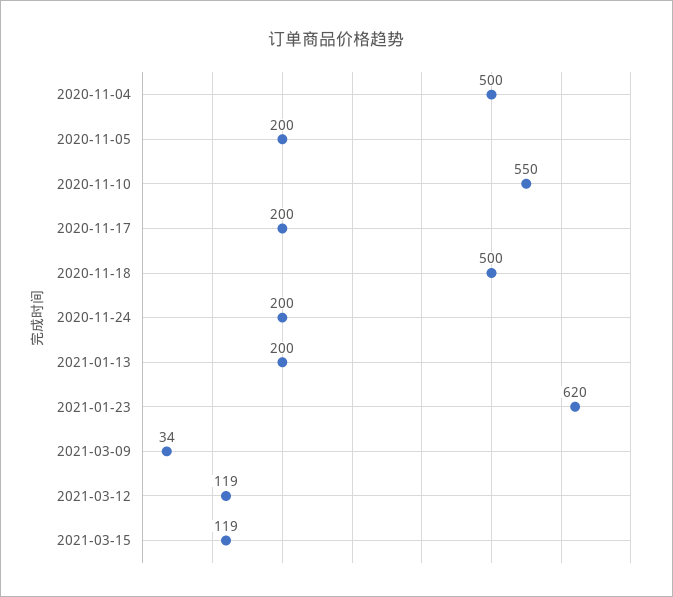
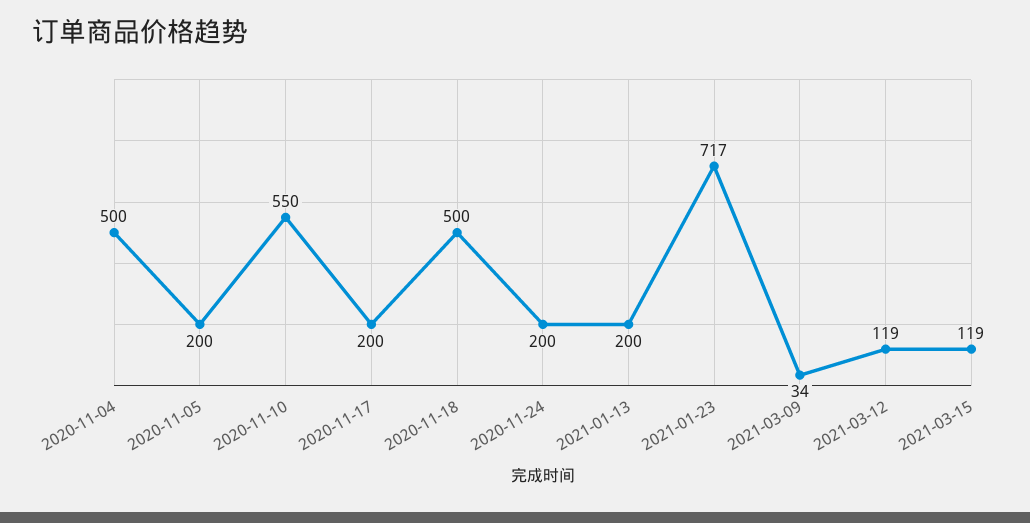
  {
    "2020-11-04": 500,
    "2020-11-05": 200,
    "2020-11-10": 550,
    "2020-11-17": 200,
    "2020-11-18": 500,
    "2020-11-24": 200,
    "2021-01-13": 200,
-   "2021-01-23": 620,
+   "2021-01-23": 717,
    "2021-03-09": 34,
    "2021-03-12": 119,
    "2021-03-15": 119
  }

